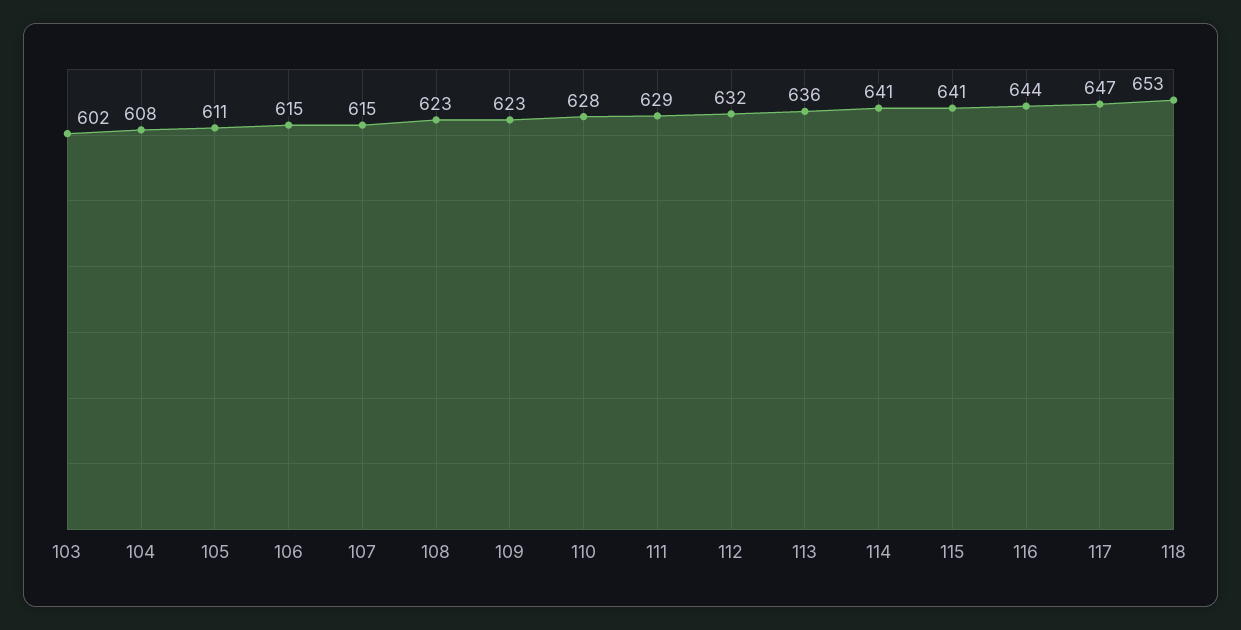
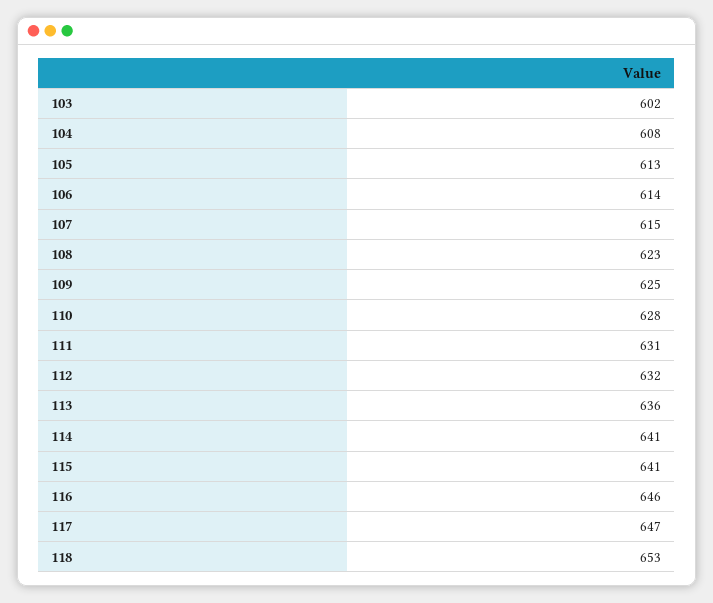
  {
    "103": 602,
    "104": 608,
-   "105": 611,
+   "105": 613,
-   "106": 615,
+   "106": 614,
    "107": 615,
    "108": 623,
-   "109": 623,
+   "109": 625,
    "110": 628,
-   "111": 629,
+   "111": 631,
    "112": 632,
    "113": 636,
    "114": 641,
    "115": 641,
-   "116": 644,
+   "116": 646,
    "117": 647,
    "118": 653
  }

